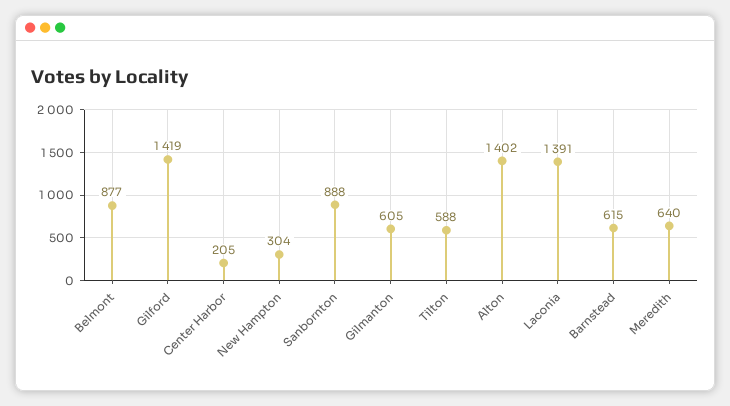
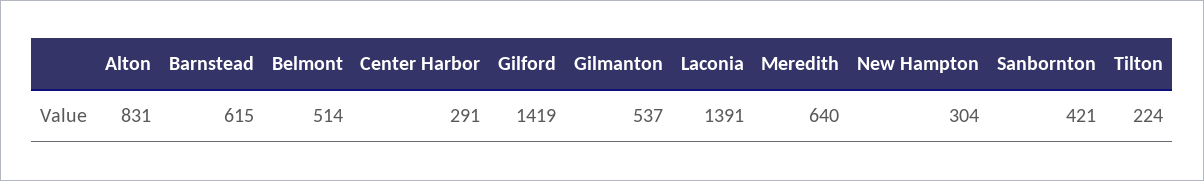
  {
-   "Belmont": 877,
+   "Belmont": 514,
    "Gilford": 1419,
-   "Center Harbor": 205,
+   "Center Harbor": 291,
    "New Hampton": 304,
-   "Sanbornton": 888,
+   "Sanbornton": 421,
-   "Gilmanton": 605,
+   "Gilmanton": 537,
-   "Tilton": 588,
+   "Tilton": 224,
-   "Alton": 1402,
+   "Alton": 831,
    "Laconia": 1391,
    "Barnstead": 615,
    "Meredith": 640
  }

